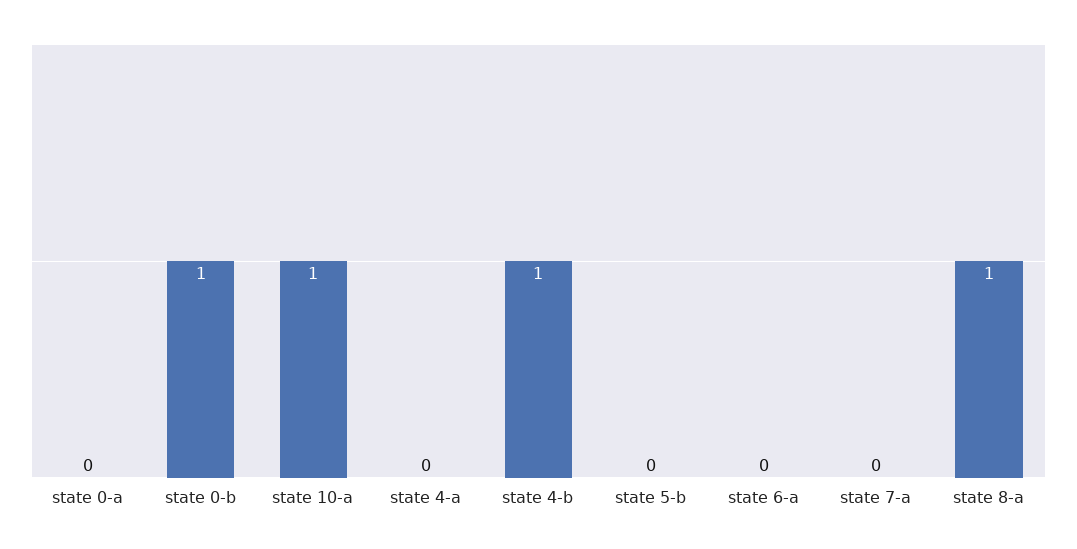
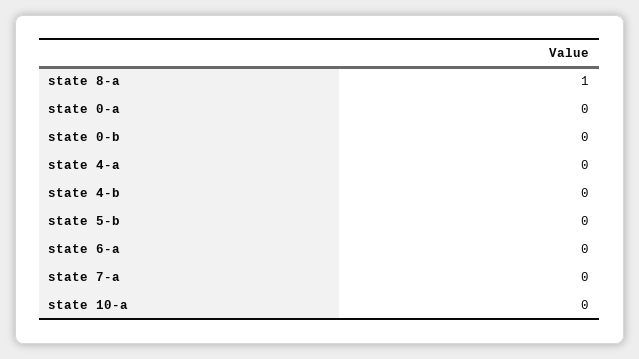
  {
    "state 0-a": 0,
-   "state 0-b": 1,
+   "state 0-b": 0,
-   "state 10-a": 1,
+   "state 10-a": 0,
    "state 4-a": 0,
-   "state 4-b": 1,
+   "state 4-b": 0,
    "state 5-b": 0,
    "state 6-a": 0,
    "state 7-a": 0,
    "state 8-a": 1
  }

